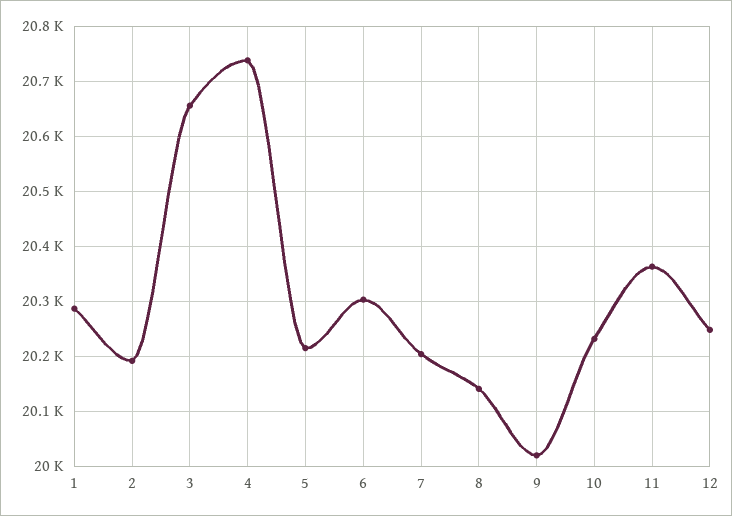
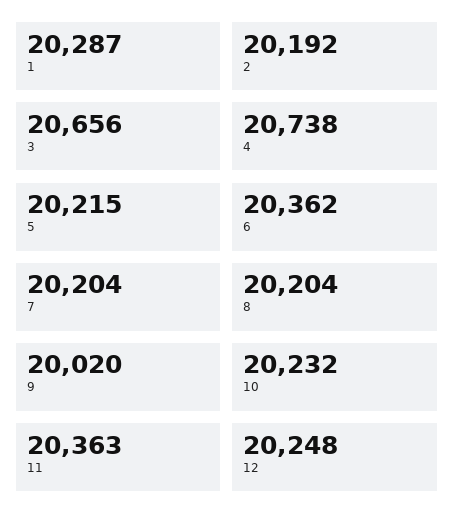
  {
    "1": 20287,
    "2": 20192,
    "3": 20656,
    "4": 20738,
    "5": 20215,
-   "6": 20300,
+   "6": 20362,
    "7": 20204,
-   "8": 20140,
+   "8": 20204,
    "9": 20020,
    "10": 20232,
    "11": 20363,
    "12": 20248
  }

